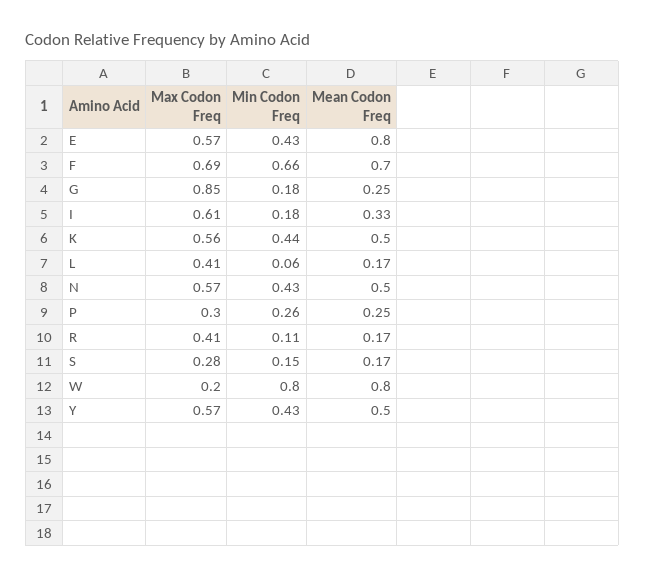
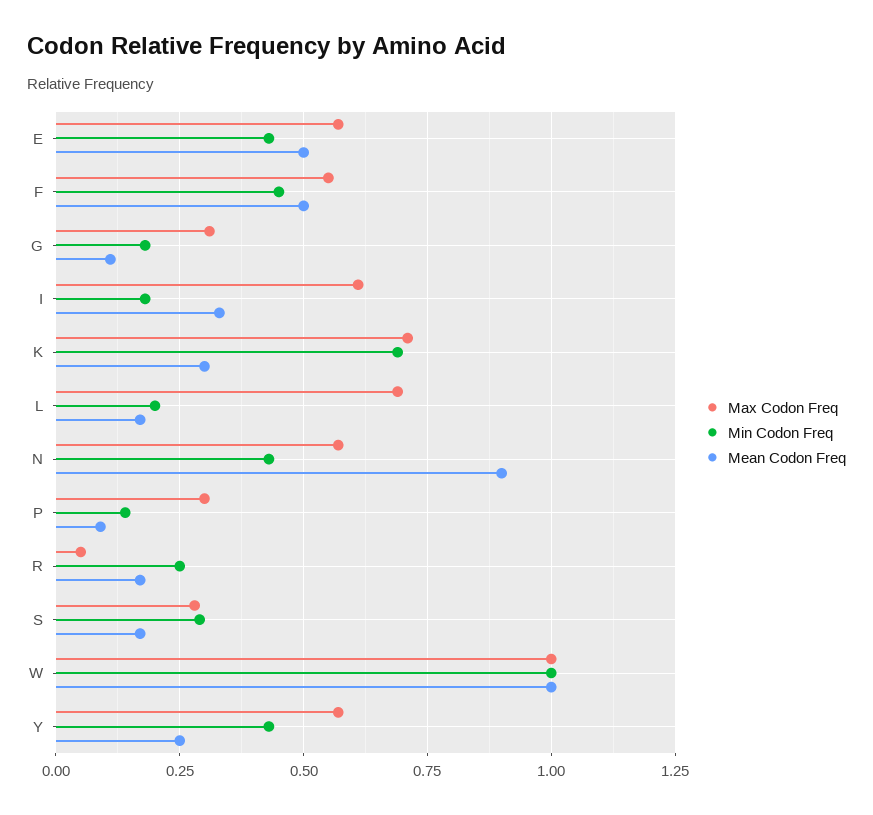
  {
    "Max Codon Freq": {
      "E": 0.57,
-     "F": 0.69,
+     "F": 0.55,
-     "G": 0.85,
+     "G": 0.3,
      "I": 0.61,
-     "K": 0.56,
+     "K": 0.7,
-     "L": 0.41,
+     "L": 0.7,
      "N": 0.57,
      "P": 0.3,
-     "R": 0.41,
+     "R": 0.05,
      "S": 0.28,
-     "W": 0.2,
+     "W": 1,
      "Y": 0.57
    },
    "Min Codon Freq": {
      "E": 0.43,
-     "F": 0.66,
+     "F": 0.45,
      "G": 0.18,
      "I": 0.18,
-     "K": 0.44,
+     "K": 0.7,
-     "L": 0.06,
+     "L": 0.2,
      "N": 0.43,
-     "P": 0.26,
+     "P": 0.15,
-     "R": 0.11,
+     "R": 0.25,
-     "S": 0.15,
+     "S": 0.3,
-     "W": 0.8,
+     "W": 1,
      "Y": 0.43
    },
    "Mean Codon Freq": {
-     "E": 0.8,
+     "E": 0.5,
-     "F": 0.7,
+     "F": 0.5,
-     "G": 0.25,
+     "G": 0.1,
      "I": 0.33,
-     "K": 0.5,
+     "K": 0.3,
      "L": 0.17,
-     "N": 0.5,
+     "N": 0.9,
-     "P": 0.25,
+     "P": 0.1,
      "R": 0.17,
      "S": 0.17,
-     "W": 0.8,
+     "W": 1,
-     "Y": 0.5
+     "Y": 0.25
    }
  }

